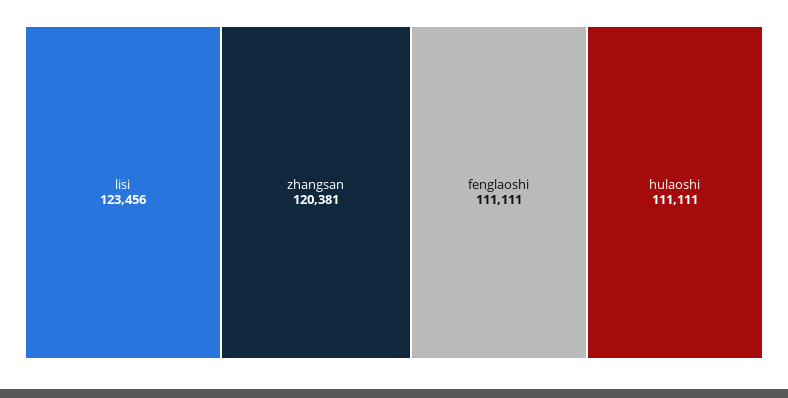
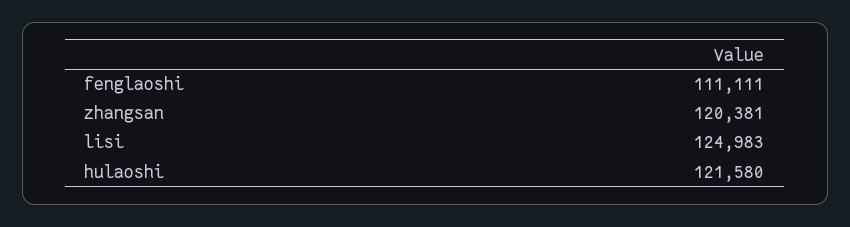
  {
-   "lisi": 123456,
+   "lisi": 124983,
    "zhangsan": 120381,
    "fenglaoshi": 111111,
-   "hulaoshi": 111111
+   "hulaoshi": 121580
  }

